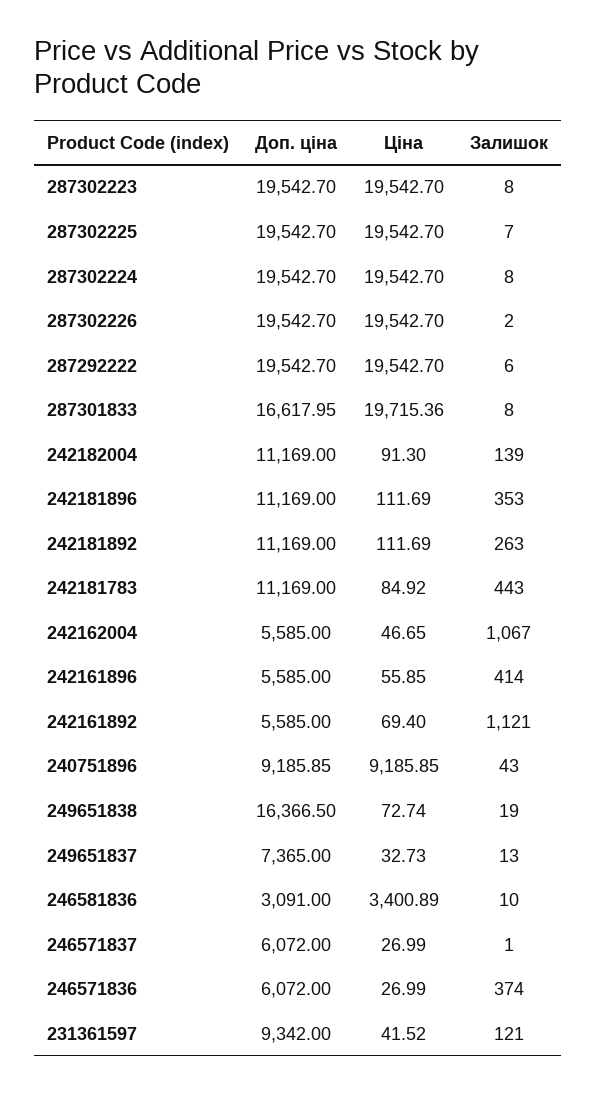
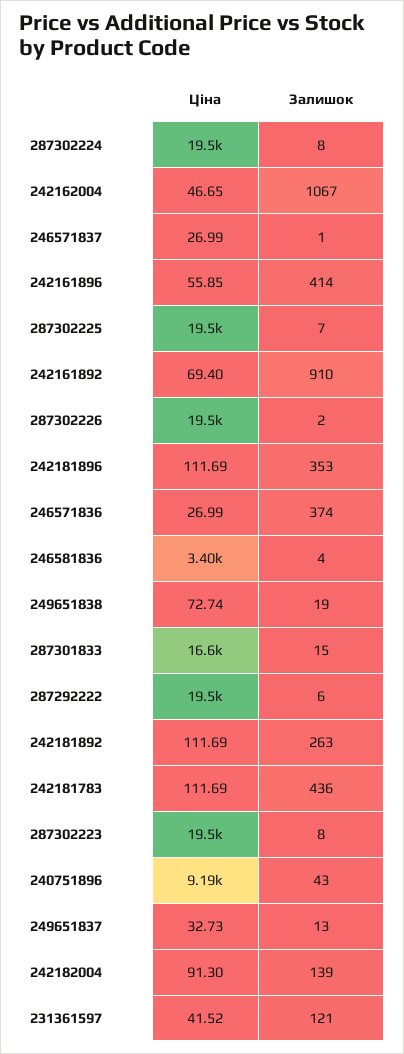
  {
-   "Доп. ціна": {
-     "287302223": 19542.7,
-     "287302225": 19542.7,
-     "287302224": 19542.7,
-     "287302226": 19542.7,
-     "287292222": 19542.7,
-     "287301833": 16617.95,
-     "242182004": 11169,
-     "242181896": 11169,
-     "242181892": 11169,
-     "242181783": 11169,
-     "242162004": 5585,
-     "242161896": 5585,
-     "242161892": 5585,
-     "240751896": 9185.85,
-     "249651838": 16366.5,
-     "249651837": 7365,
-     "246581836": 3091,
-     "246571837": 6072,
-     "246571836": 6072,
-     "231361597": 9342
-   },
    "Ціна": {
      "287302223": 19542.7,
      "287302225": 19542.7,
      "287302224": 19542.7,
      "287302226": 19542.7,
      "287292222": 19542.7,
-     "287301833": 19715.36,
+     "287301833": 16600,
      "242182004": 91.3,
      "242181896": 111.69,
      "242181892": 111.69,
-     "242181783": 84.92,
+     "242181783": 111.69,
      "242162004": 46.65,
      "242161896": 55.85,
      "242161892": 69.4,
      "240751896": 9185.85,
      "249651838": 72.74,
      "249651837": 32.73,
      "246581836": 3400.89,
      "246571837": 26.99,
      "246571836": 26.99,
      "231361597": 41.52
    },
    "Залишок": {
      "287302223": 8,
      "287302225": 7,
      "287302224": 8,
      "287302226": 2,
      "287292222": 6,
-     "287301833": 8,
+     "287301833": 15,
      "242182004": 139,
      "242181896": 353,
      "242181892": 263,
-     "242181783": 443,
+     "242181783": 436,
      "242162004": 1067,
      "242161896": 414,
-     "242161892": 1121,
+     "242161892": 910,
      "240751896": 43,
      "249651838": 19,
      "249651837": 13,
-     "246581836": 10,
+     "246581836": 4,
      "246571837": 1,
      "246571836": 374,
      "231361597": 121
    }
  }

